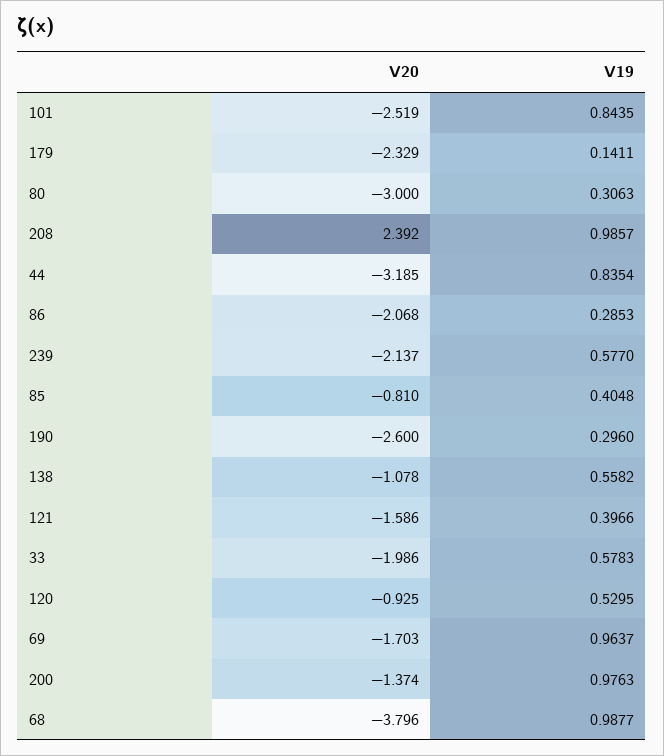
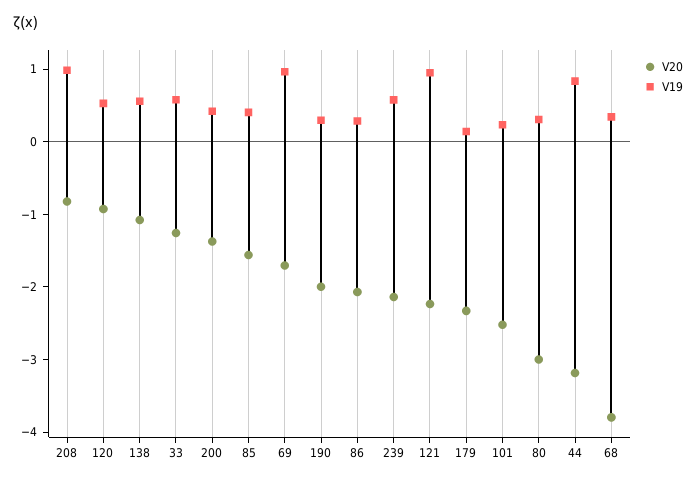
  {
    "V20": {
      "101": -2.519,
      "179": -2.329,
      "80": -3,
-     "208": 2.392,
+     "208": -0.8,
      "44": -3.185,
      "86": -2.068,
      "239": -2.137,
-     "85": -0.81,
+     "85": -1.6,
-     "190": -2.6,
+     "190": -2,
      "138": -1.078,
-     "121": -1.586,
+     "121": -2.2,
-     "33": -1.986,
+     "33": -1.2,
      "120": -0.925,
      "69": -1.703,
      "200": -1.374,
      "68": -3.796
    },
    "V19": {
-     "101": 0.8435,
+     "101": 0.2,
      "179": 0.1411,
      "80": 0.3063,
      "208": 0.9857,
      "44": 0.8354,
      "86": 0.2853,
      "239": 0.577,
      "85": 0.4048,
      "190": 0.296,
      "138": 0.5582,
-     "121": 0.3966,
+     "121": 1,
      "33": 0.5783,
      "120": 0.5295,
      "69": 0.9637,
-     "200": 0.9763,
+     "200": 0.4,
-     "68": 0.9877
+     "68": 0.4
    }
  }

